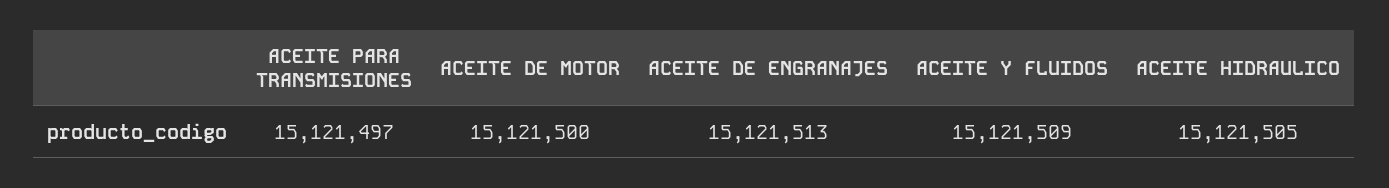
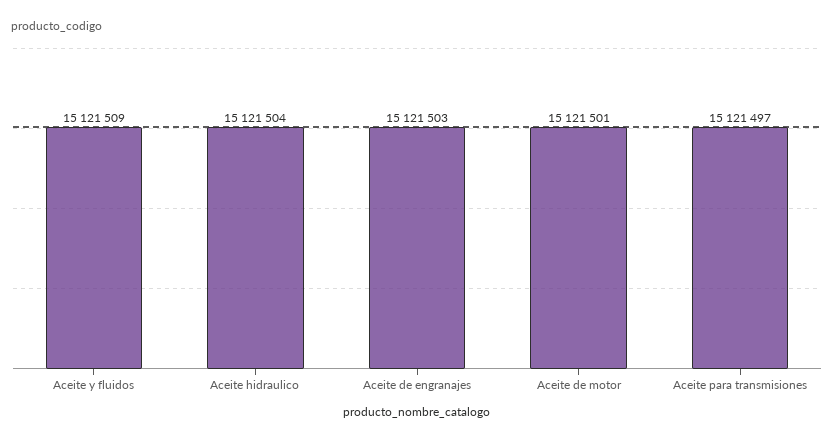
  {
    "ACEITE PARA TRANSMISIONES": 15121497,
-   "ACEITE DE MOTOR": 15121500,
+   "ACEITE DE MOTOR": 15121501,
-   "ACEITE DE ENGRANAJES": 15121513,
+   "ACEITE DE ENGRANAJES": 15121503,
    "ACEITE Y FLUIDOS": 15121509,
-   "ACEITE HIDRAULICO": 15121505
+   "ACEITE HIDRAULICO": 15121504
  }

